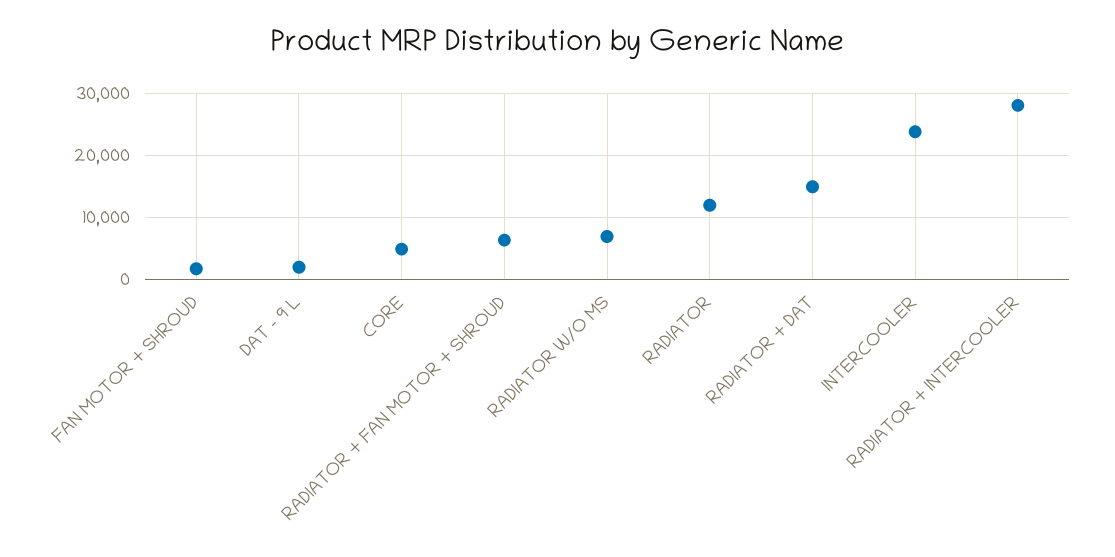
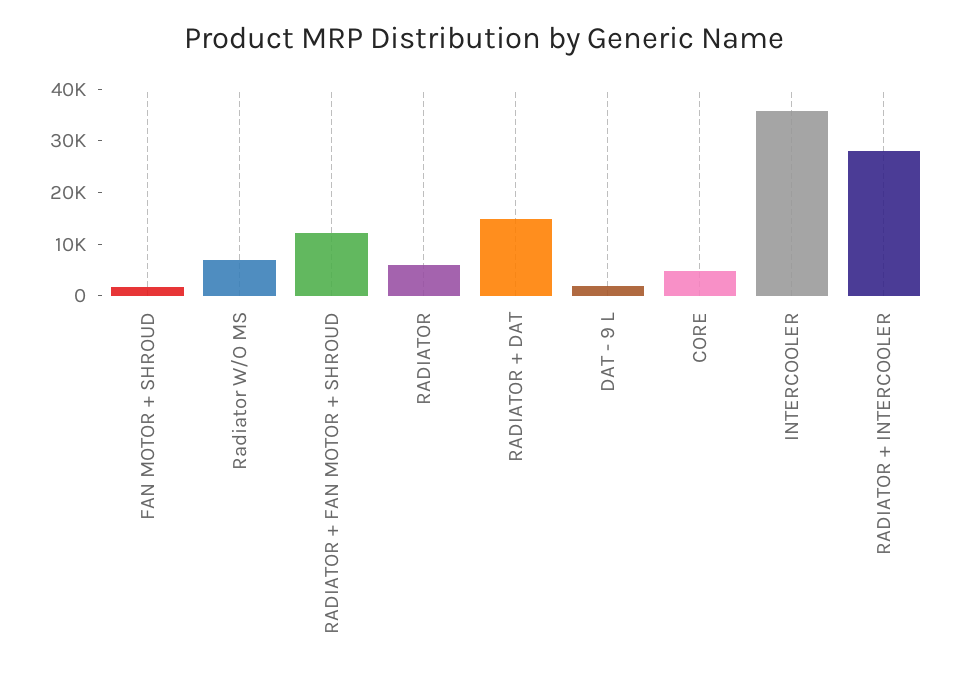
  {
    "FAN MOTOR + SHROUD": 2000,
    "DAT - 9 L": 2000,
    "CORE": 5000,
-   "RADIATOR + FAN MOTOR + SHROUD": 6000,
+   "RADIATOR + FAN MOTOR + SHROUD": 12000,
    "RADIATOR W/O MS": 7000,
-   "RADIATOR": 12000,
+   "RADIATOR": 6000,
    "RADIATOR + DAT": 15000,
-   "INTERCOOLER": 24000,
+   "INTERCOOLER": 36000,
    "RADIATOR + INTERCOOLER": 28000
  }

